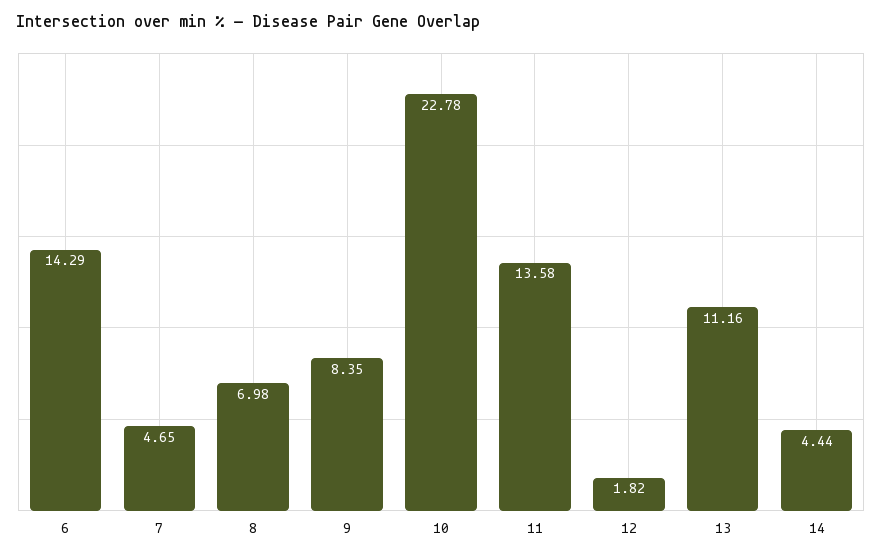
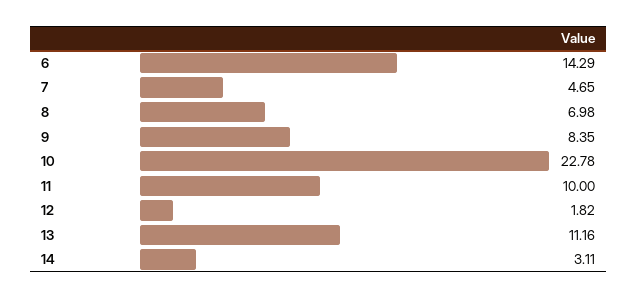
  {
    "6": 14.29,
    "7": 4.65,
    "8": 6.98,
    "9": 8.35,
    "10": 22.78,
-   "11": 13.58,
+   "11": 10,
    "12": 1.82,
    "13": 11.16,
-   "14": 4.44
+   "14": 3.11
  }

